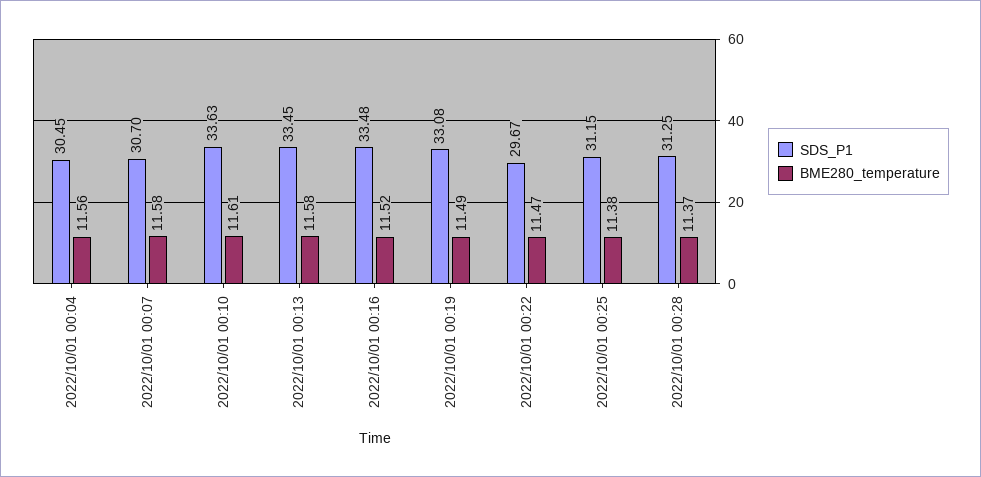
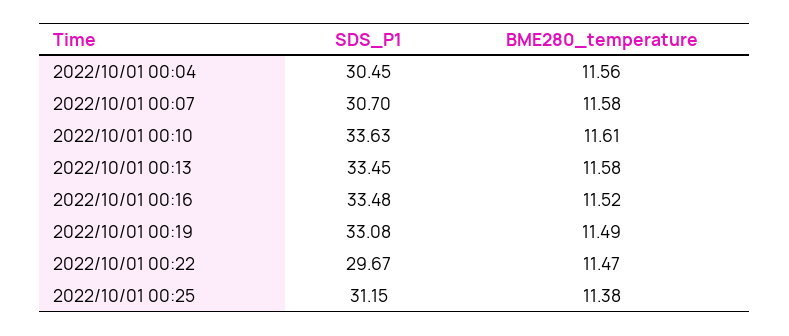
  {
    "SDS_P1": {
      "2022/10/01 00:04": 30.45,
      "2022/10/01 00:07": 30.7,
      "2022/10/01 00:10": 33.63,
      "2022/10/01 00:13": 33.45,
      "2022/10/01 00:16": 33.48,
      "2022/10/01 00:19": 33.08,
      "2022/10/01 00:22": 29.67,
-     "2022/10/01 00:25": 31.15,
+     "2022/10/01 00:25": 31.15
-     "2022/10/01 00:28": 31.25
    },
    "BME280_temperature": {
      "2022/10/01 00:04": 11.56,
      "2022/10/01 00:07": 11.58,
      "2022/10/01 00:10": 11.61,
      "2022/10/01 00:13": 11.58,
      "2022/10/01 00:16": 11.52,
      "2022/10/01 00:19": 11.49,
      "2022/10/01 00:22": 11.47,
-     "2022/10/01 00:25": 11.38,
+     "2022/10/01 00:25": 11.38
-     "2022/10/01 00:28": 11.37
    }
  }

